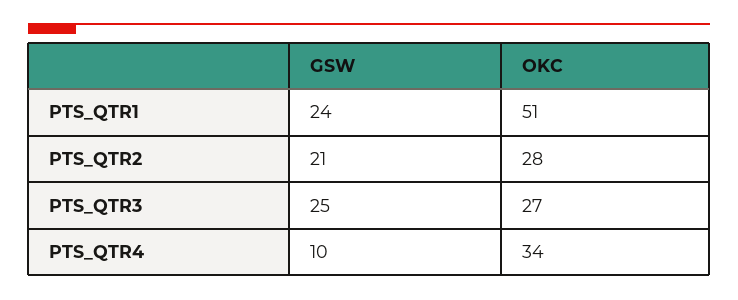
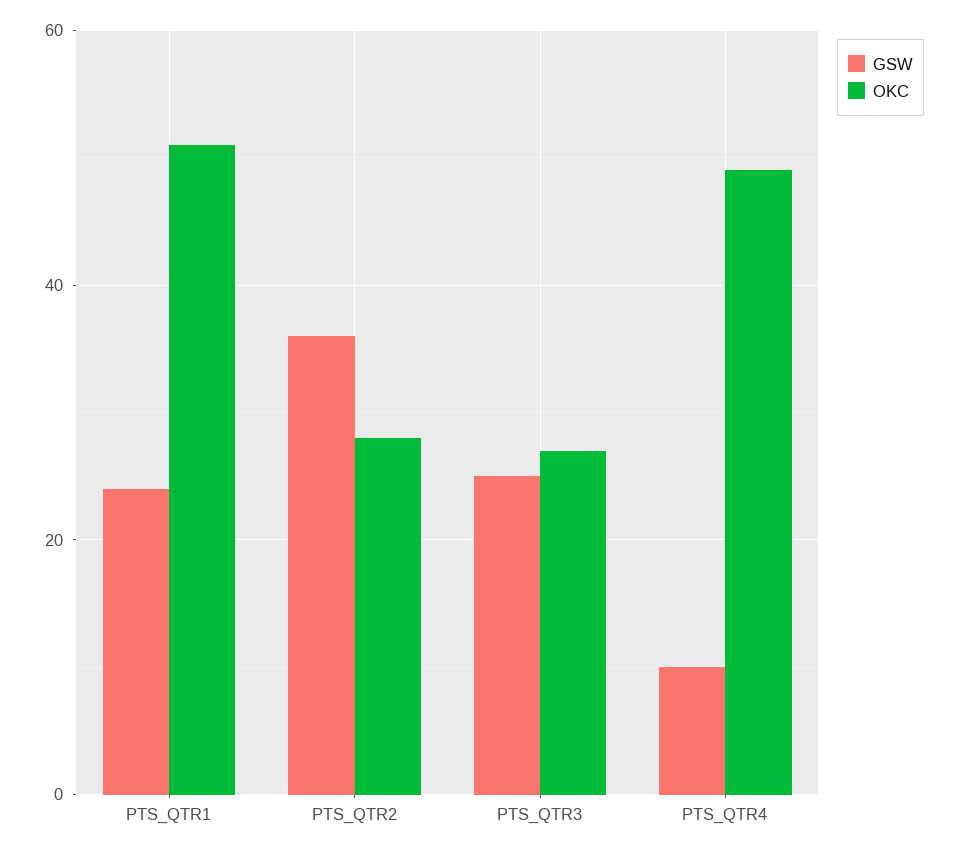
  {
    "GSW": {
      "PTS_QTR1": 24,
-     "PTS_QTR2": 21,
+     "PTS_QTR2": 35,
      "PTS_QTR3": 25,
      "PTS_QTR4": 10
    },
    "OKC": {
      "PTS_QTR1": 51,
      "PTS_QTR2": 28,
      "PTS_QTR3": 27,
-     "PTS_QTR4": 34
+     "PTS_QTR4": 50
    }
  }

